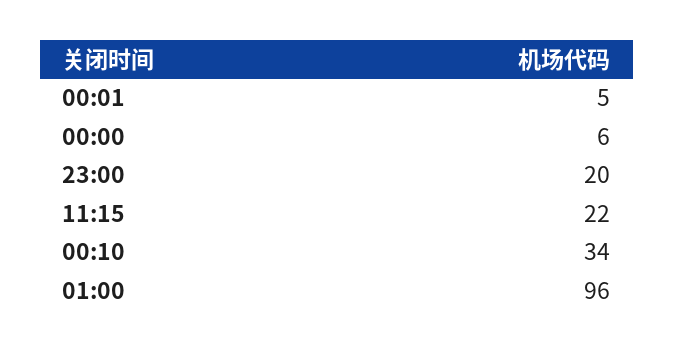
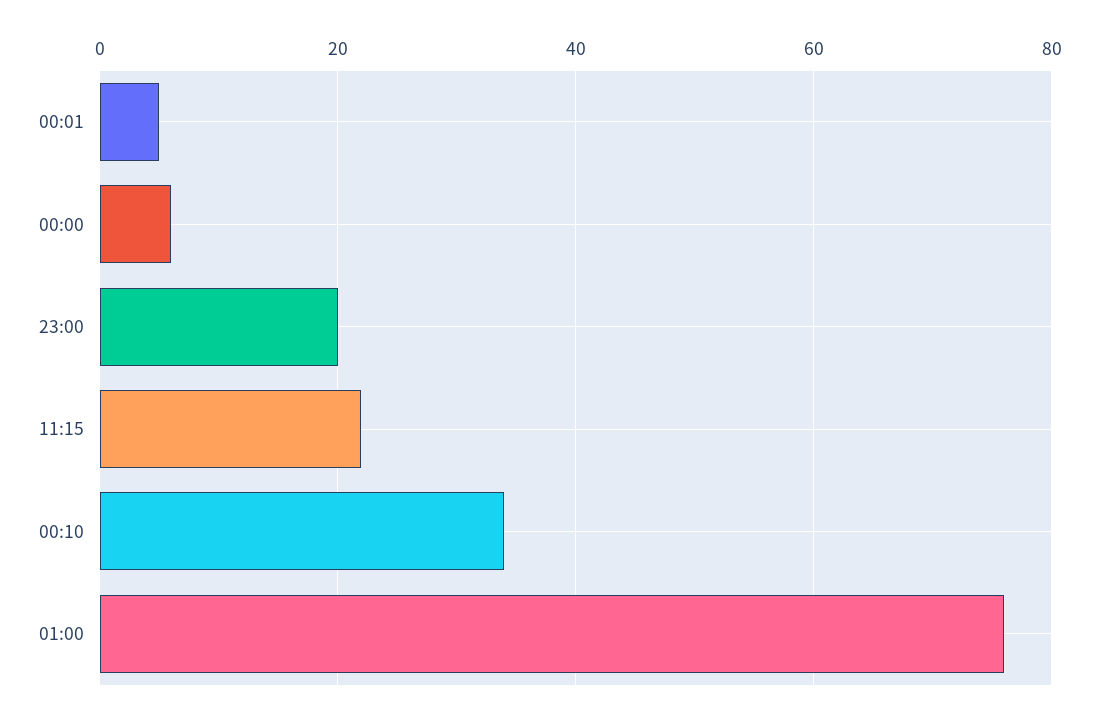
  {
    "00:01": 5,
    "00:00": 6,
    "23:00": 20,
    "11:15": 22,
    "00:10": 34,
-   "01:00": 96
+   "01:00": 75
  }

